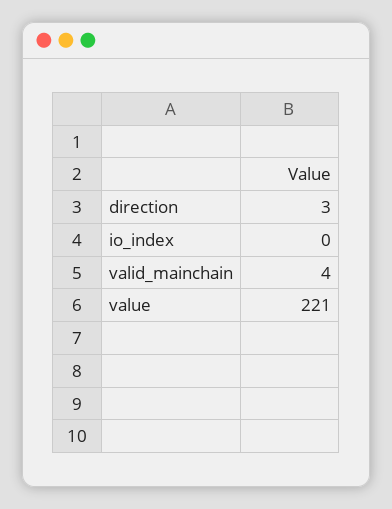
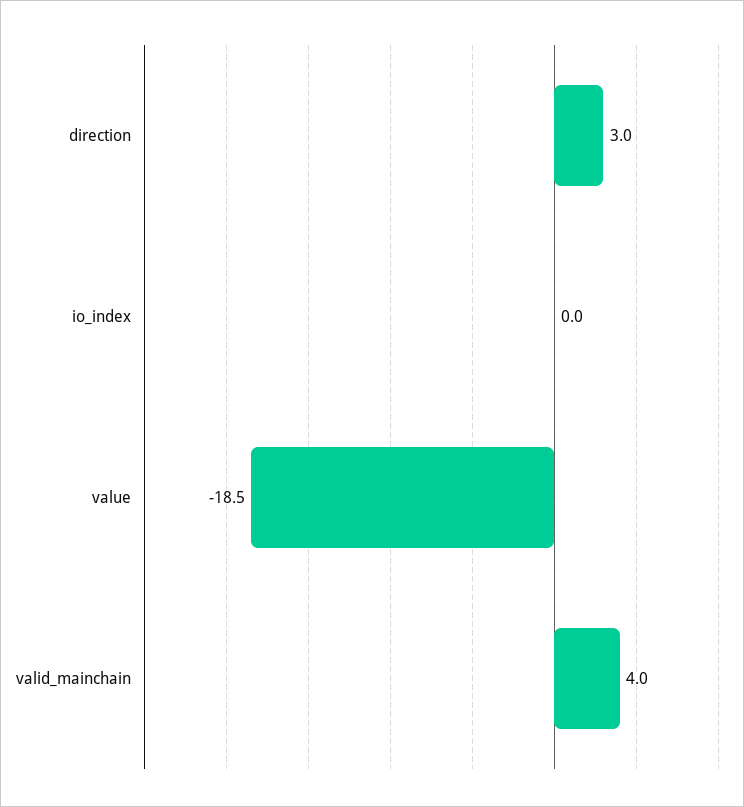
  {
    "direction": 3,
    "io_index": 0,
    "valid_mainchain": 4,
-   "value": 221
+   "value": -18.5
  }

